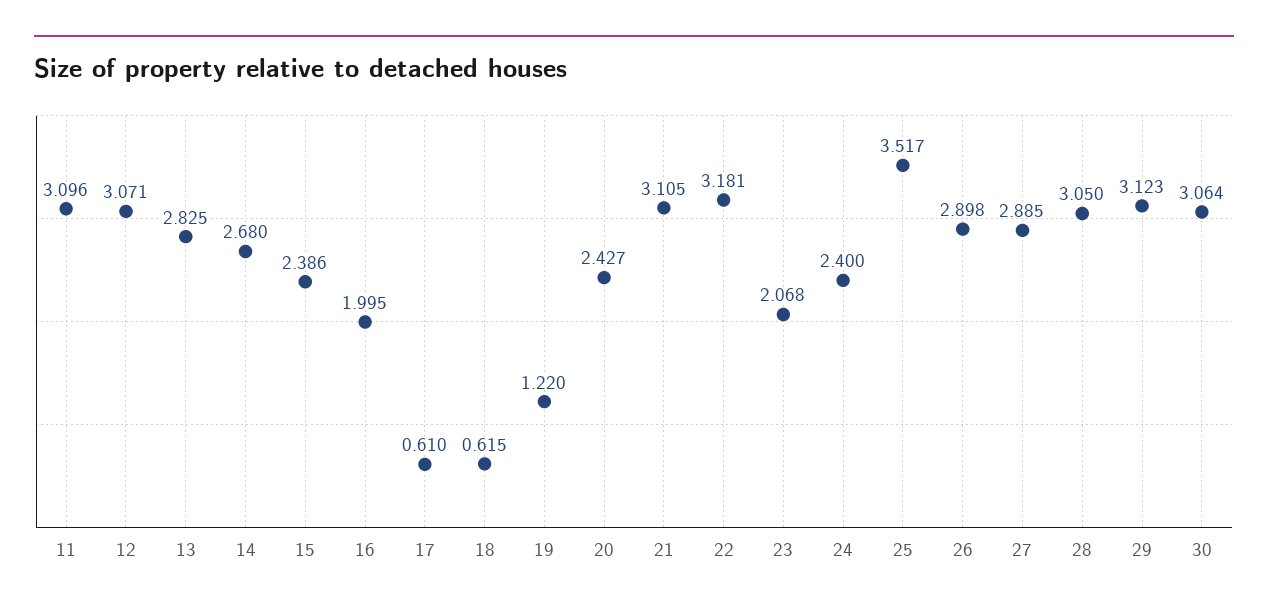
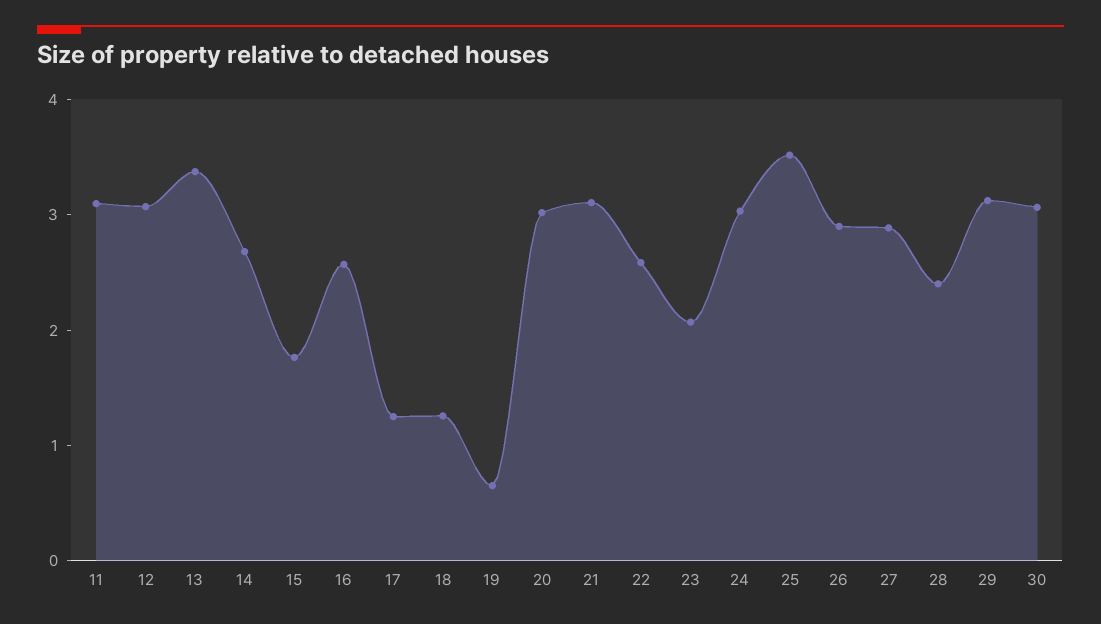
  {
    "11": 3.096,
    "12": 3.071,
-   "13": 2.825,
+   "13": 3.4,
    "14": 2.68,
-   "15": 2.386,
+   "15": 1.8,
-   "16": 1.995,
+   "16": 2.6,
-   "17": 0.61,
+   "17": 1.2,
-   "18": 0.615,
+   "18": 1.2,
-   "19": 1.22,
+   "19": 0.6,
-   "20": 2.427,
+   "20": 3,
    "21": 3.105,
-   "22": 3.181,
+   "22": 2.6,
    "23": 2.068,
-   "24": 2.4,
+   "24": 3,
    "25": 3.517,
    "26": 2.898,
    "27": 2.885,
-   "28": 3.05,
+   "28": 2.4,
    "29": 3.123,
    "30": 3.064
  }

